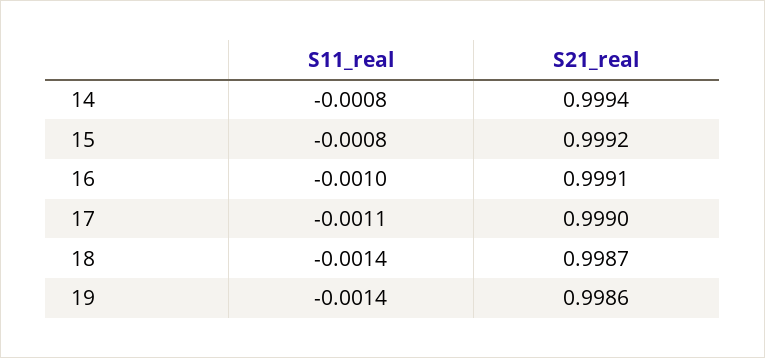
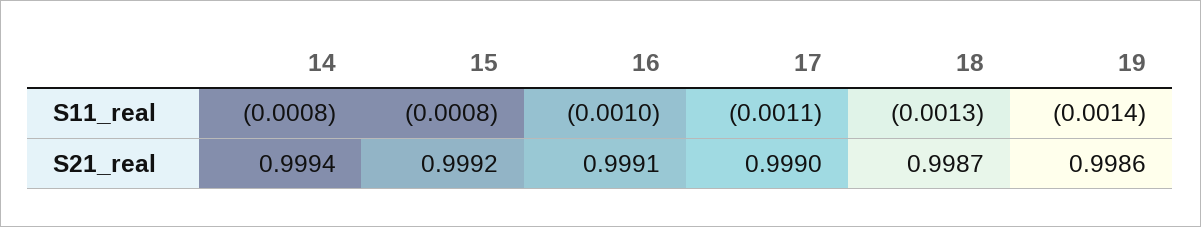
  {
    "S11_real": {
      "14": -0.0008,
      "15": -0.0008,
      "16": -0.001,
      "17": -0.0011,
-     "18": -0.0014,
+     "18": -0.0013,
      "19": -0.0014
    },
    "S21_real": {
      "14": 0.9994,
      "15": 0.9992,
      "16": 0.9991,
      "17": 0.999,
      "18": 0.9987,
      "19": 0.9986
    }
  }

